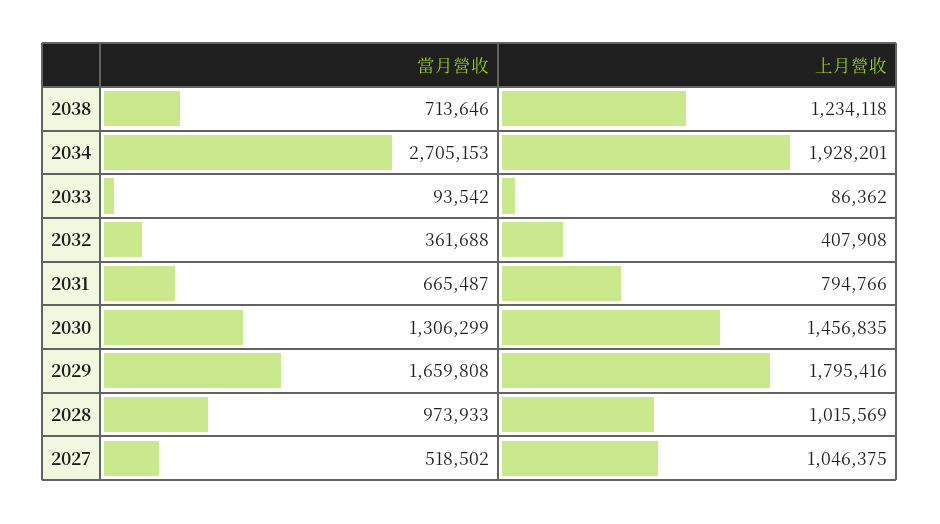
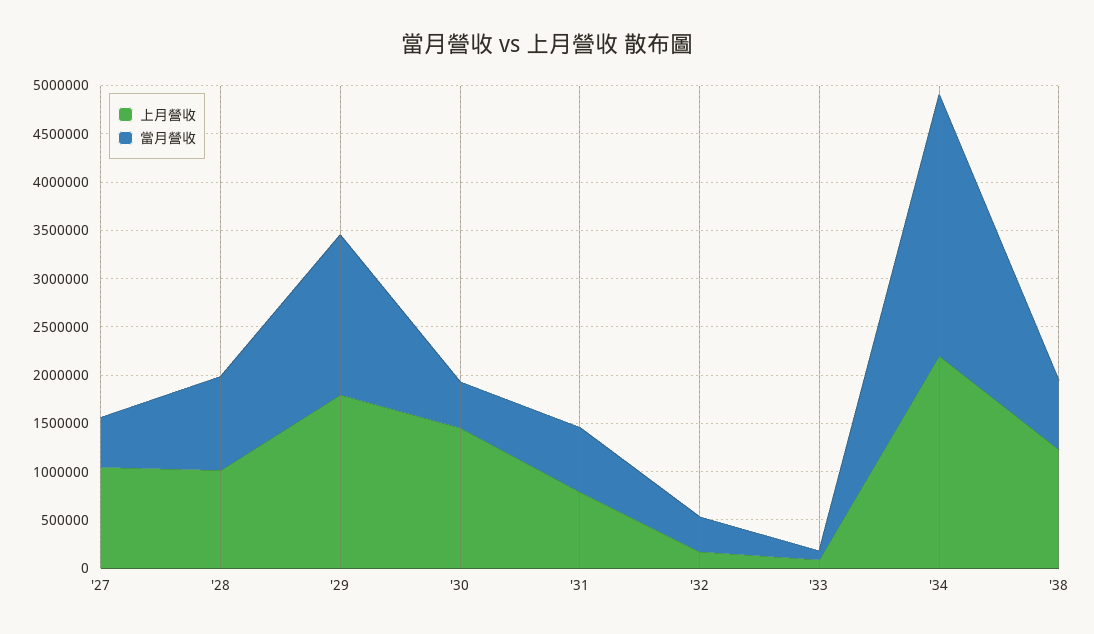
  {
    "當月營收": {
      "2038": 713646,
      "2034": 2705153,
      "2033": 93542,
      "2032": 361688,
      "2031": 665487,
-     "2030": 1306299,
+     "2030": 500000,
      "2029": 1659808,
      "2028": 973933,
      "2027": 518502
    },
    "上月營收": {
      "2038": 1234118,
-     "2034": 1928201,
+     "2034": 2200000,
      "2033": 86362,
-     "2032": 407908,
+     "2032": 200000,
      "2031": 794766,
      "2030": 1456835,
      "2029": 1795416,
      "2028": 1015569,
      "2027": 1046375
    }
  }

